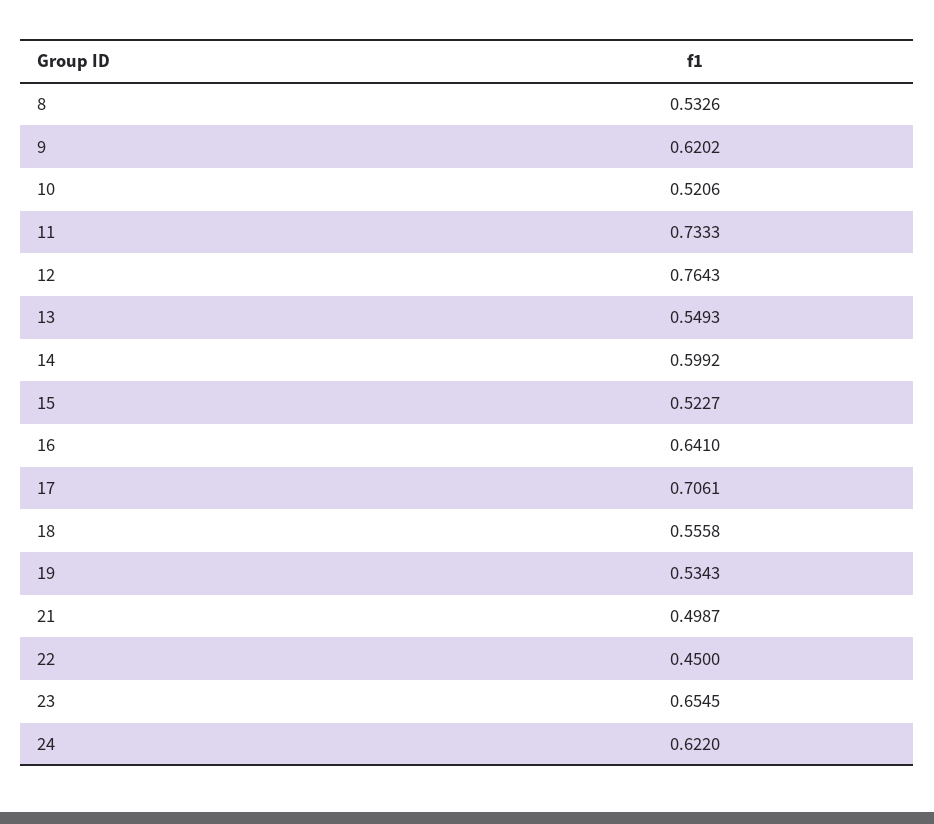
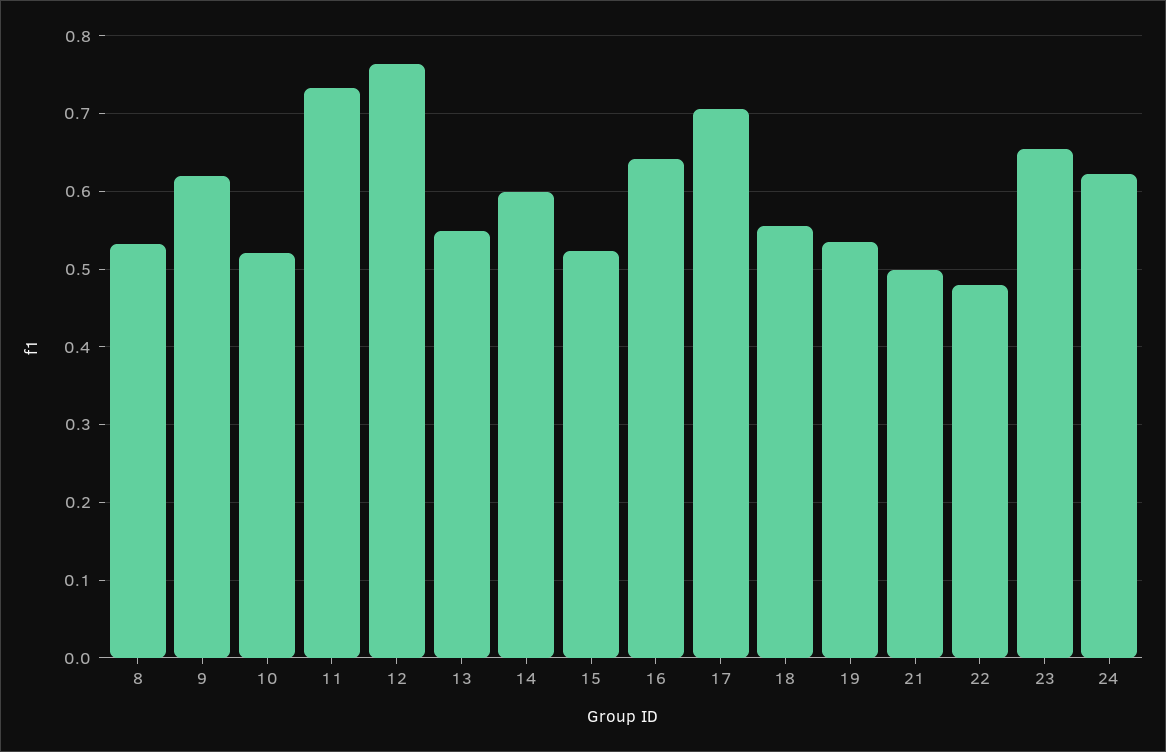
  {
    "8": 0.5326,
    "9": 0.6202,
    "10": 0.5206,
    "11": 0.7333,
    "12": 0.7643,
    "13": 0.5493,
    "14": 0.5992,
    "15": 0.5227,
    "16": 0.641,
    "17": 0.7061,
    "18": 0.5558,
    "19": 0.5343,
    "21": 0.4987,
-   "22": 0.45,
+   "22": 0.48,
    "23": 0.6545,
    "24": 0.622
  }

